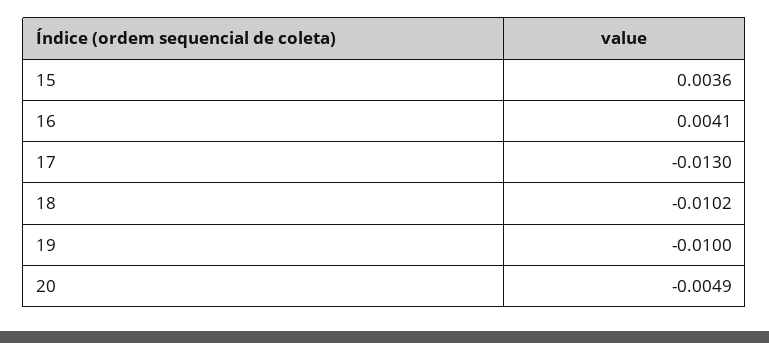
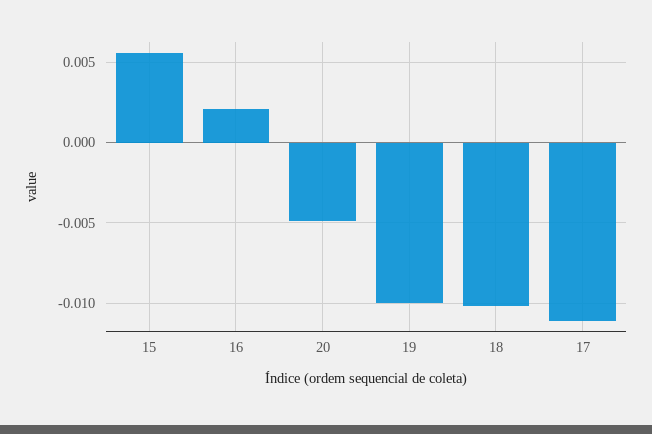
  {
-   "15": 0.0036,
+   "15": 0.0055,
-   "16": 0.0041,
+   "16": 0.002,
-   "17": -0.013,
+   "17": -0.011,
    "18": -0.0102,
    "19": -0.01,
    "20": -0.0049
  }

